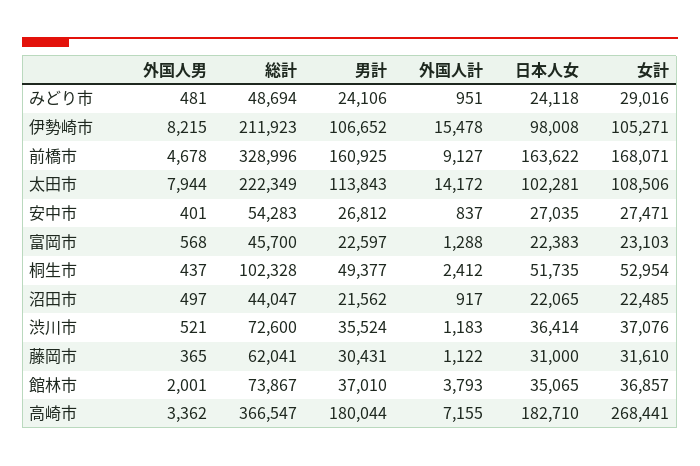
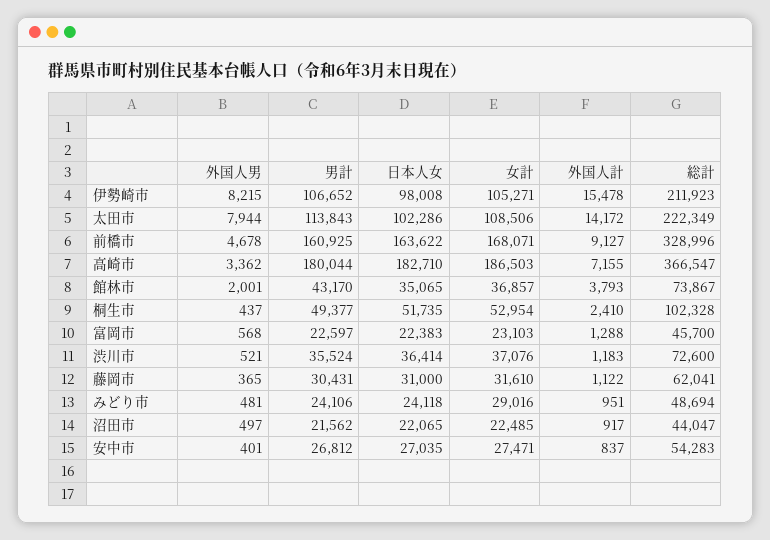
  {
    "外国人男": {
      "みどり市": 481,
      "伊勢崎市": 8215,
      "前橋市": 4678,
      "太田市": 7944,
      "安中市": 401,
      "富岡市": 568,
      "桐生市": 437,
      "沼田市": 497,
      "渋川市": 521,
      "藤岡市": 365,
      "館林市": 2001,
      "高崎市": 3362
    },
    "総計": {
      "みどり市": 48694,
      "伊勢崎市": 211923,
      "前橋市": 328996,
      "太田市": 222349,
      "安中市": 54283,
      "富岡市": 45700,
      "桐生市": 102328,
      "沼田市": 44047,
      "渋川市": 72600,
      "藤岡市": 62041,
      "館林市": 73867,
      "高崎市": 366547
    },
    "男計": {
      "みどり市": 24106,
      "伊勢崎市": 106652,
      "前橋市": 160925,
      "太田市": 113843,
      "安中市": 26812,
      "富岡市": 22597,
      "桐生市": 49377,
      "沼田市": 21562,
      "渋川市": 35524,
      "藤岡市": 30431,
-     "館林市": 37010,
+     "館林市": 43170,
      "高崎市": 180044
    },
    "外国人計": {
      "みどり市": 951,
      "伊勢崎市": 15478,
      "前橋市": 9127,
      "太田市": 14172,
      "安中市": 837,
      "富岡市": 1288,
-     "桐生市": 2412,
+     "桐生市": 2410,
      "沼田市": 917,
      "渋川市": 1183,
      "藤岡市": 1122,
      "館林市": 3793,
      "高崎市": 7155
    },
    "日本人女": {
      "みどり市": 24118,
      "伊勢崎市": 98008,
      "前橋市": 163622,
-     "太田市": 102281,
+     "太田市": 102286,
      "安中市": 27035,
      "富岡市": 22383,
      "桐生市": 51735,
      "沼田市": 22065,
      "渋川市": 36414,
      "藤岡市": 31000,
      "館林市": 35065,
      "高崎市": 182710
    },
    "女計": {
      "みどり市": 29016,
      "伊勢崎市": 105271,
      "前橋市": 168071,
      "太田市": 108506,
      "安中市": 27471,
      "富岡市": 23103,
      "桐生市": 52954,
      "沼田市": 22485,
      "渋川市": 37076,
      "藤岡市": 31610,
      "館林市": 36857,
-     "高崎市": 268441
+     "高崎市": 186503
    }
  }

